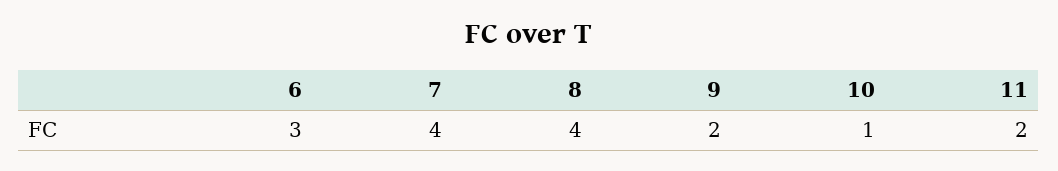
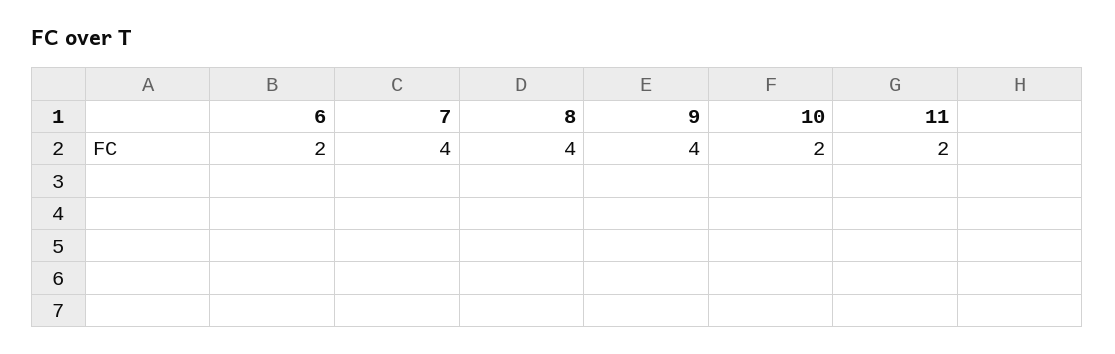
  {
-   "6": 3,
+   "6": 2,
    "7": 4,
    "8": 4,
-   "9": 2,
+   "9": 4,
-   "10": 1,
+   "10": 2,
    "11": 2
  }

